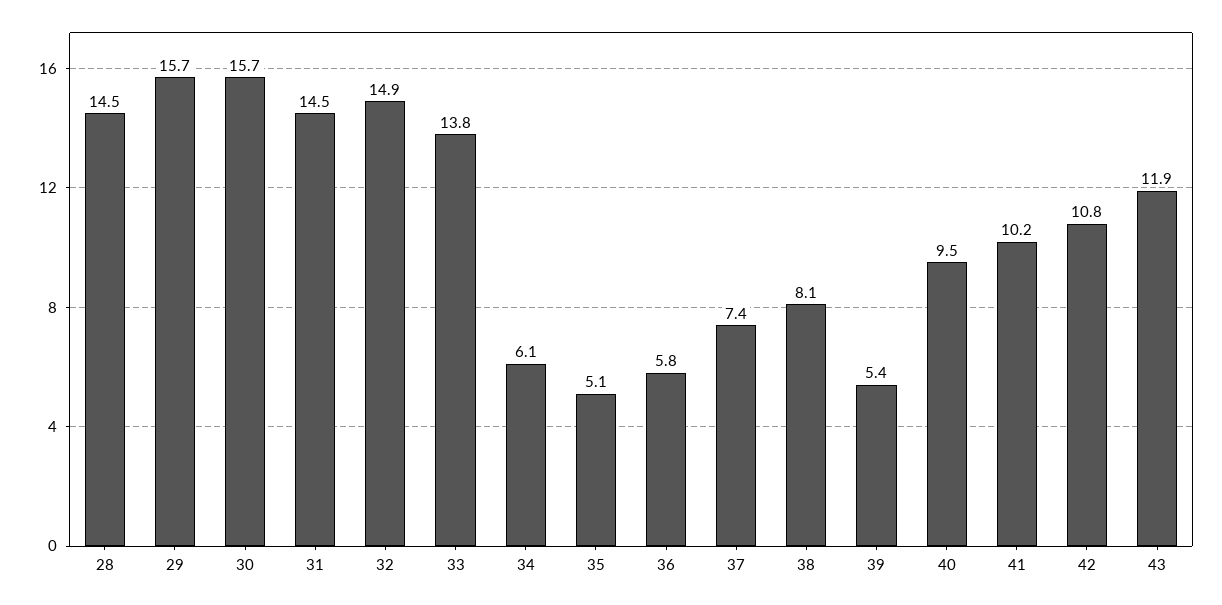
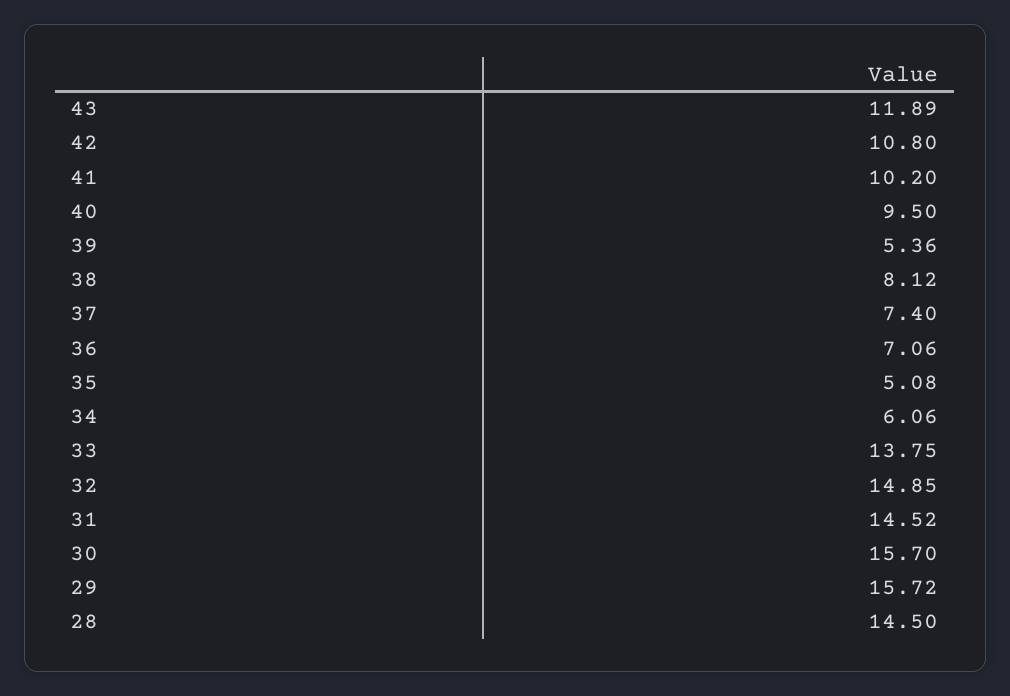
  {
    "28": 14.5,
    "29": 15.72,
    "30": 15.7,
    "31": 14.52,
    "32": 14.85,
    "33": 13.75,
    "34": 6.06,
    "35": 5.08,
-   "36": 5.8,
+   "36": 7.06,
    "37": 7.4,
    "38": 8.12,
    "39": 5.36,
    "40": 9.5,
    "41": 10.2,
    "42": 10.8,
    "43": 11.89
  }

